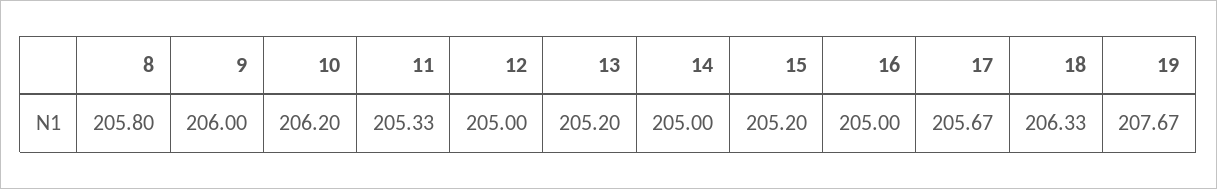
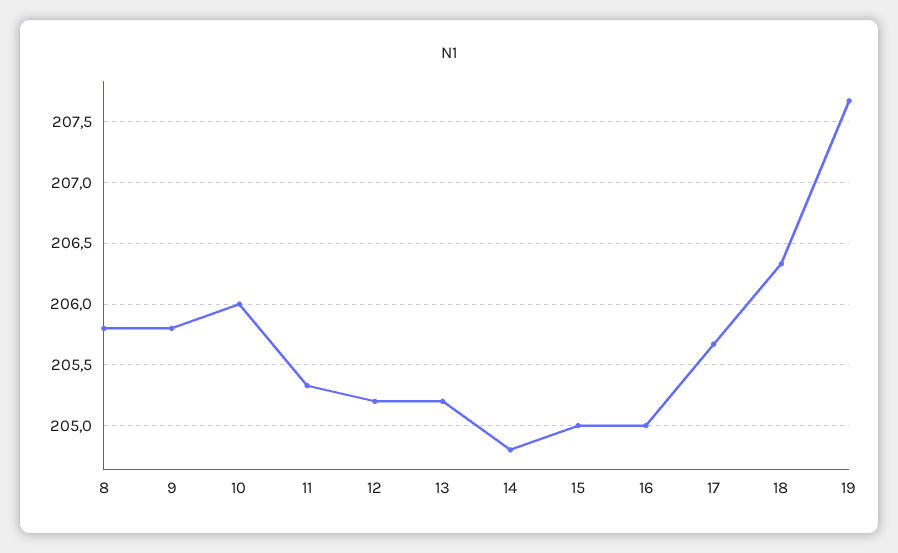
  {
    "8": 205.8,
-   "9": 206,
+   "9": 205.8,
-   "10": 206.2,
+   "10": 206,
    "11": 205.33,
-   "12": 205,
+   "12": 205.2,
    "13": 205.2,
-   "14": 205,
+   "14": 204.8,
-   "15": 205.2,
+   "15": 205,
    "16": 205,
    "17": 205.67,
    "18": 206.33,
    "19": 207.67
  }

